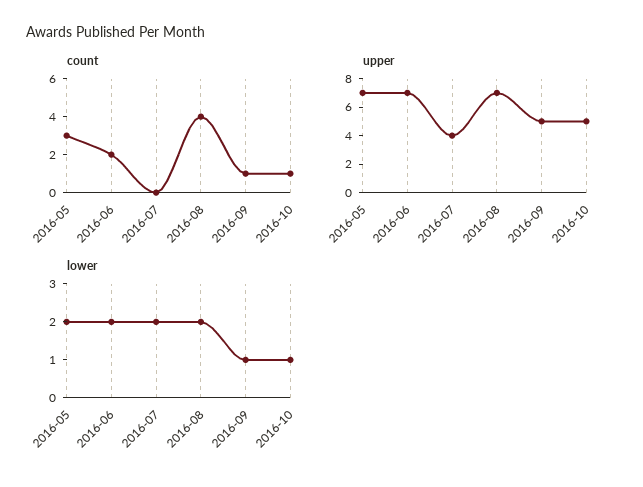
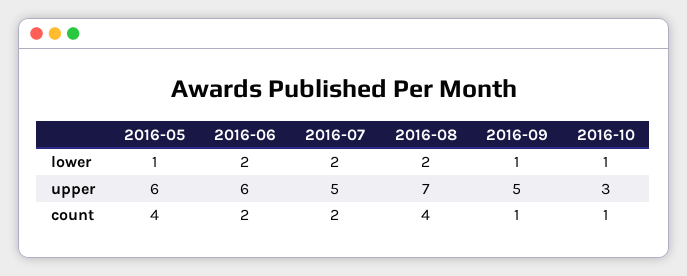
  {
    "count": {
-     "2016-05": 3,
+     "2016-05": 4,
      "2016-06": 2,
-     "2016-07": 0,
+     "2016-07": 2,
      "2016-08": 4,
      "2016-09": 1,
      "2016-10": 1
    },
    "upper": {
-     "2016-05": 7,
+     "2016-05": 6,
-     "2016-06": 7,
+     "2016-06": 6,
-     "2016-07": 4,
+     "2016-07": 5,
      "2016-08": 7,
      "2016-09": 5,
-     "2016-10": 5
+     "2016-10": 3
    },
    "lower": {
-     "2016-05": 2,
+     "2016-05": 1,
      "2016-06": 2,
      "2016-07": 2,
      "2016-08": 2,
      "2016-09": 1,
      "2016-10": 1
    }
  }

